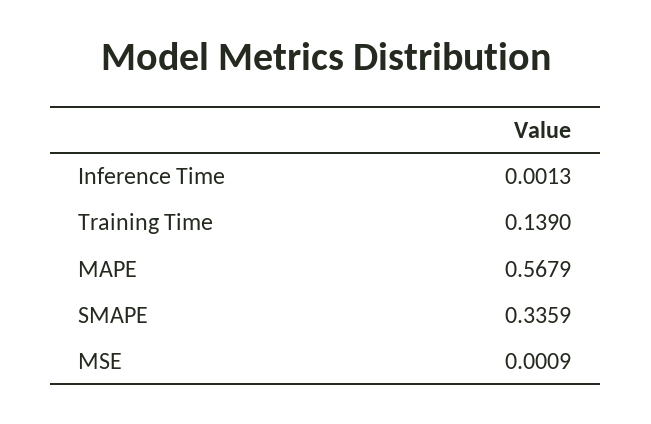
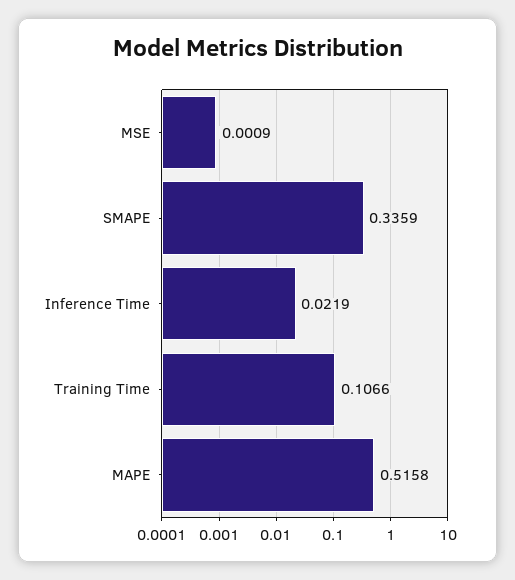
  {
-   "Inference Time": 0.0013,
+   "Inference Time": 0.0219,
-   "Training Time": 0.139,
+   "Training Time": 0.1066,
-   "MAPE": 0.5679,
+   "MAPE": 0.5158,
    "SMAPE": 0.3359,
    "MSE": 0.0009
  }

